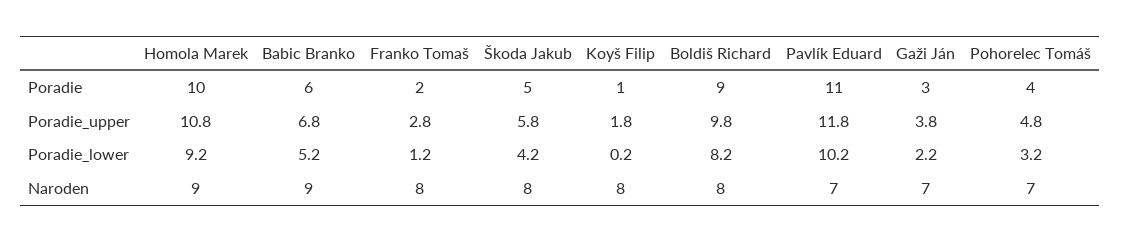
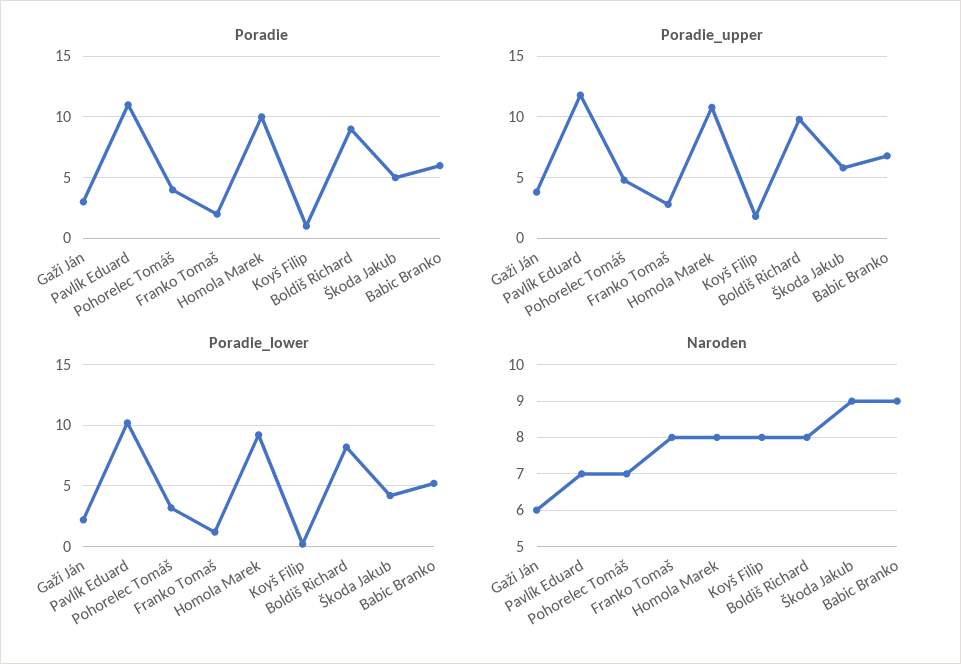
  {
    "Poradie": {
      "Homola Marek": 10,
      "Babic Branko": 6,
      "Franko Tomaš": 2,
      "Škoda Jakub": 5,
      "Koyš Filip": 1,
      "Boldiš Richard": 9,
      "Pavlík Eduard": 11,
      "Gaži Ján": 3,
      "Pohorelec Tomáš": 4
    },
    "Poradie_upper": {
      "Homola Marek": 10.8,
      "Babic Branko": 6.8,
      "Franko Tomaš": 2.8,
      "Škoda Jakub": 5.8,
      "Koyš Filip": 1.8,
      "Boldiš Richard": 9.8,
      "Pavlík Eduard": 11.8,
      "Gaži Ján": 3.8,
      "Pohorelec Tomáš": 4.8
    },
    "Poradie_lower": {
      "Homola Marek": 9.2,
      "Babic Branko": 5.2,
      "Franko Tomaš": 1.2,
      "Škoda Jakub": 4.2,
      "Koyš Filip": 0.2,
      "Boldiš Richard": 8.2,
      "Pavlík Eduard": 10.2,
      "Gaži Ján": 2.2,
      "Pohorelec Tomáš": 3.2
    },
    "Naroden": {
-     "Homola Marek": 9,
+     "Homola Marek": 8,
      "Babic Branko": 9,
      "Franko Tomaš": 8,
-     "Škoda Jakub": 8,
+     "Škoda Jakub": 9,
      "Koyš Filip": 8,
      "Boldiš Richard": 8,
      "Pavlík Eduard": 7,
-     "Gaži Ján": 7,
+     "Gaži Ján": 6,
      "Pohorelec Tomáš": 7
    }
  }

